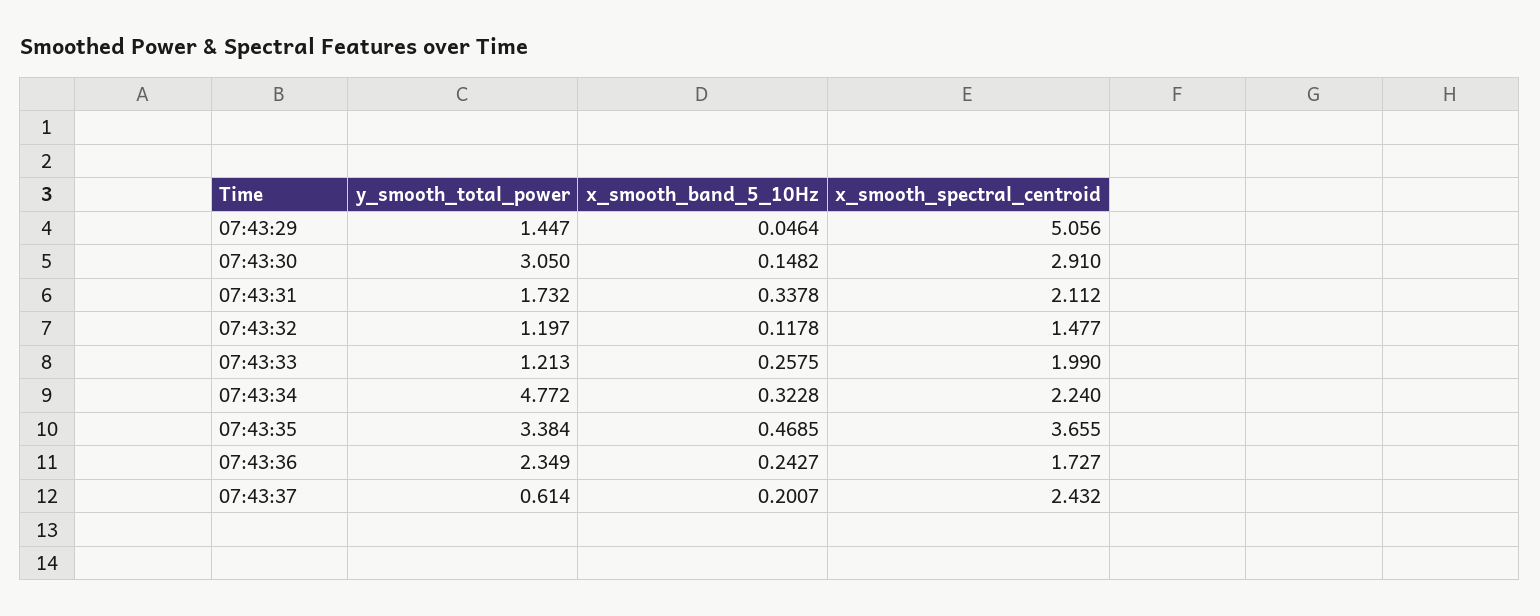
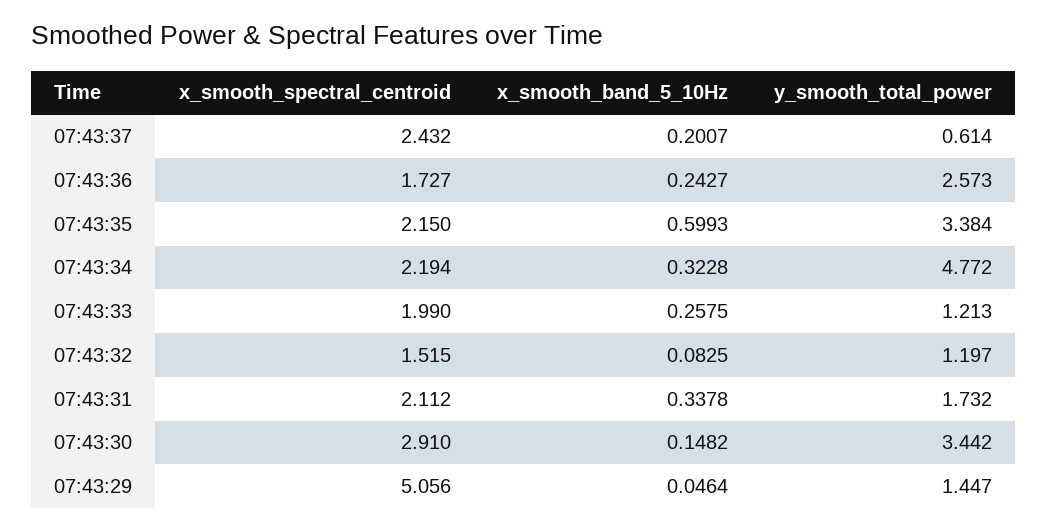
  {
    "y_smooth_total_power": {
      "07:43:29": 1.447,
-     "07:43:30": 3.05,
+     "07:43:30": 3.442,
      "07:43:31": 1.732,
      "07:43:32": 1.197,
      "07:43:33": 1.213,
      "07:43:34": 4.772,
      "07:43:35": 3.384,
-     "07:43:36": 2.349,
+     "07:43:36": 2.573,
      "07:43:37": 0.614
    },
    "x_smooth_band_5_10Hz": {
      "07:43:29": 0.0464,
      "07:43:30": 0.1482,
      "07:43:31": 0.3378,
-     "07:43:32": 0.1178,
+     "07:43:32": 0.0825,
      "07:43:33": 0.2575,
      "07:43:34": 0.3228,
-     "07:43:35": 0.4685,
+     "07:43:35": 0.5993,
      "07:43:36": 0.2427,
      "07:43:37": 0.2007
    },
    "x_smooth_spectral_centroid": {
      "07:43:29": 5.056,
      "07:43:30": 2.91,
      "07:43:31": 2.112,
-     "07:43:32": 1.477,
+     "07:43:32": 1.515,
      "07:43:33": 1.99,
-     "07:43:34": 2.24,
+     "07:43:34": 2.194,
-     "07:43:35": 3.655,
+     "07:43:35": 2.15,
      "07:43:36": 1.727,
      "07:43:37": 2.432
    }
  }

